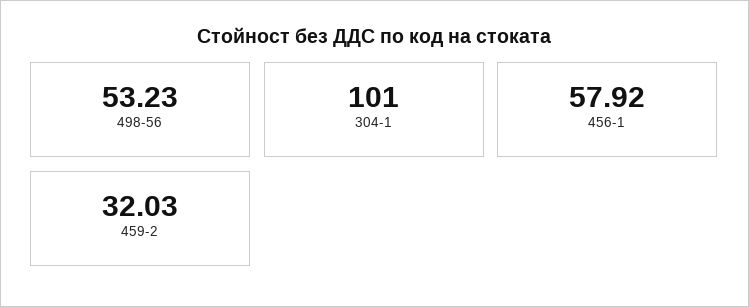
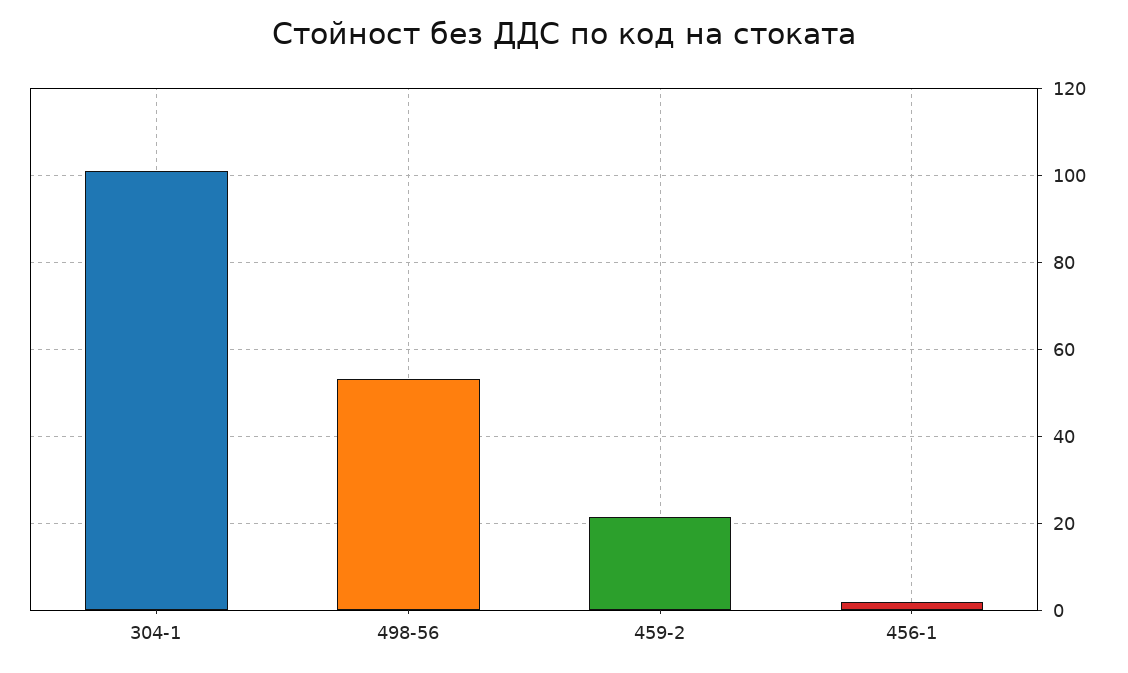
  {
    "498-56": 53.23,
    "304-1": 101,
-   "456-1": 57.92,
+   "456-1": 2,
-   "459-2": 32.03
+   "459-2": 22
  }

